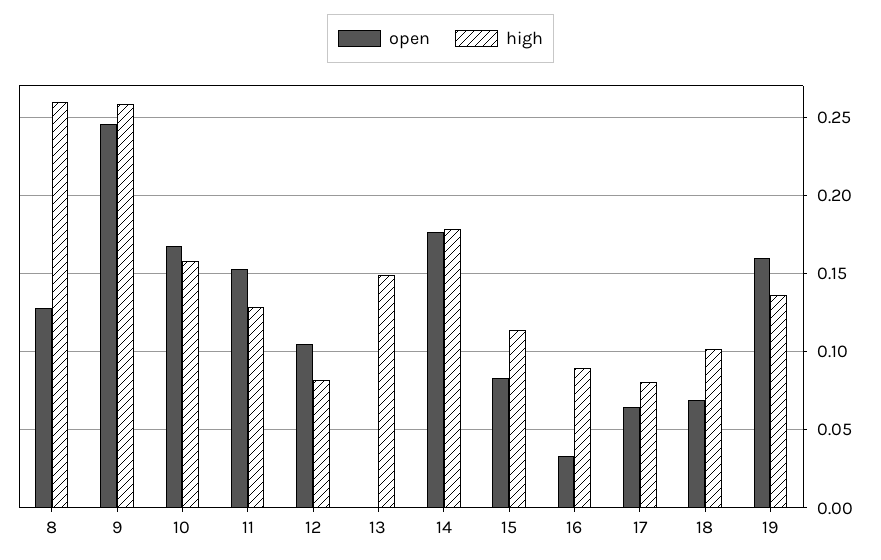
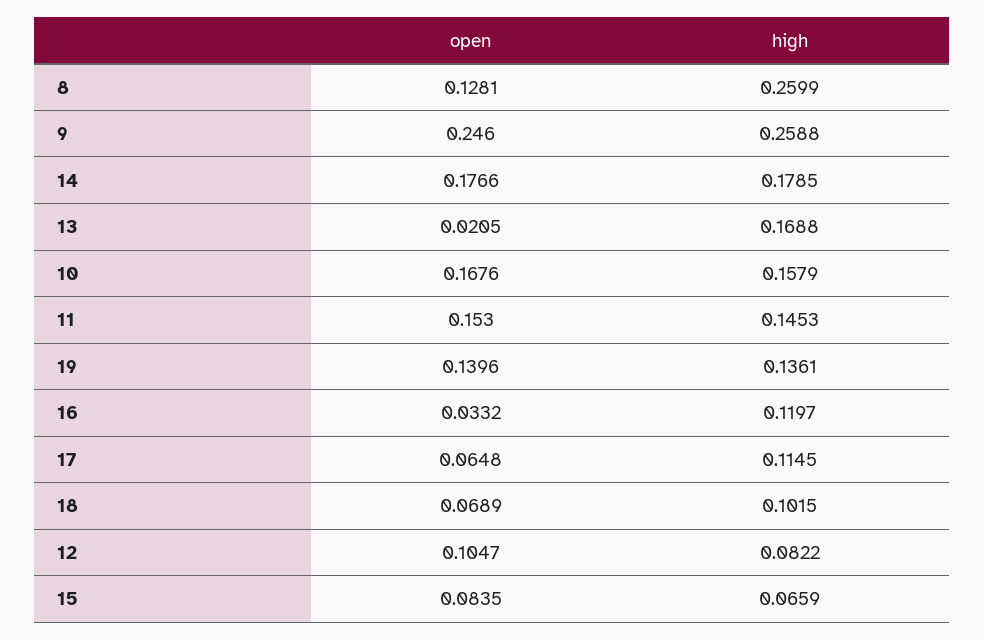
  {
    "open": {
      "8": 0.1281,
      "9": 0.246,
      "10": 0.1676,
      "11": 0.153,
      "12": 0.1047,
-     "13": 0,
+     "13": 0.0205,
      "14": 0.1766,
      "15": 0.0835,
      "16": 0.0332,
      "17": 0.0648,
      "18": 0.0689,
-     "19": 0.16
+     "19": 0.1396
    },
    "high": {
      "8": 0.2599,
      "9": 0.2588,
      "10": 0.1579,
-     "11": 0.13,
+     "11": 0.1453,
      "12": 0.0822,
-     "13": 0.15,
+     "13": 0.1688,
      "14": 0.1785,
-     "15": 0.115,
+     "15": 0.0659,
-     "16": 0.09,
+     "16": 0.1197,
-     "17": 0.08,
+     "17": 0.1145,
      "18": 0.1015,
      "19": 0.1361
    }
  }

